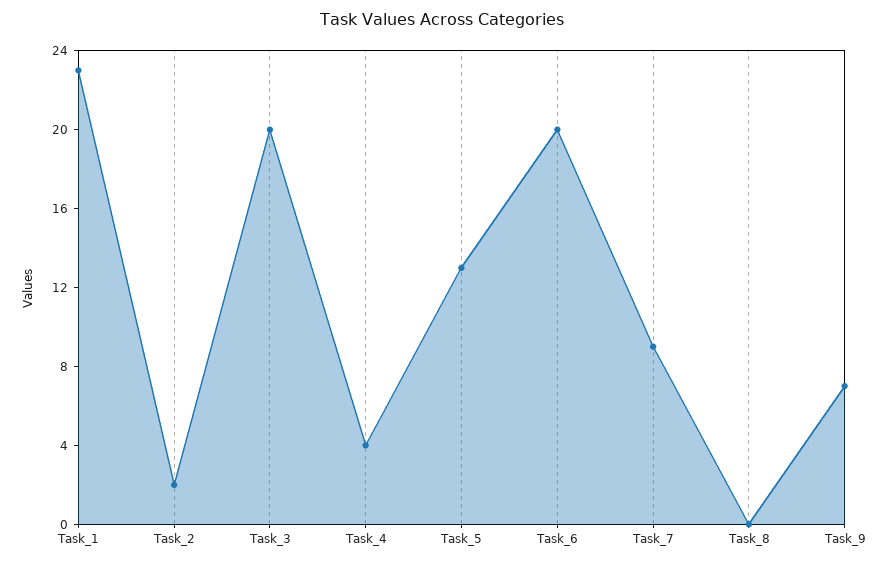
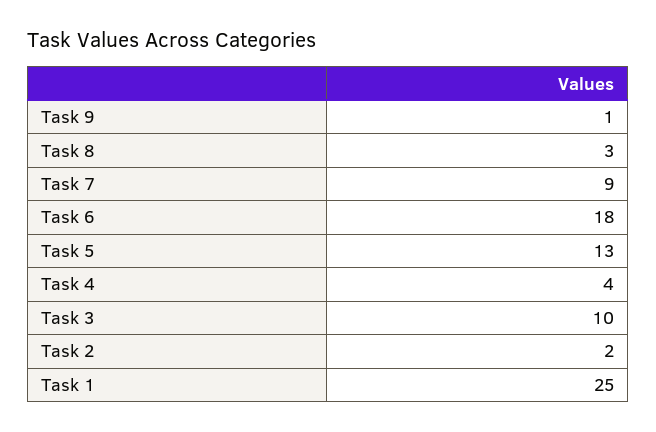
  {
-   "Task_1": 23,
+   "Task_1": 25,
    "Task_2": 2,
-   "Task_3": 20,
+   "Task_3": 10,
    "Task_4": 4,
    "Task_5": 13,
-   "Task_6": 20,
+   "Task_6": 18,
    "Task_7": 9,
-   "Task_8": 0,
+   "Task_8": 3,
-   "Task_9": 7
+   "Task_9": 1
  }

